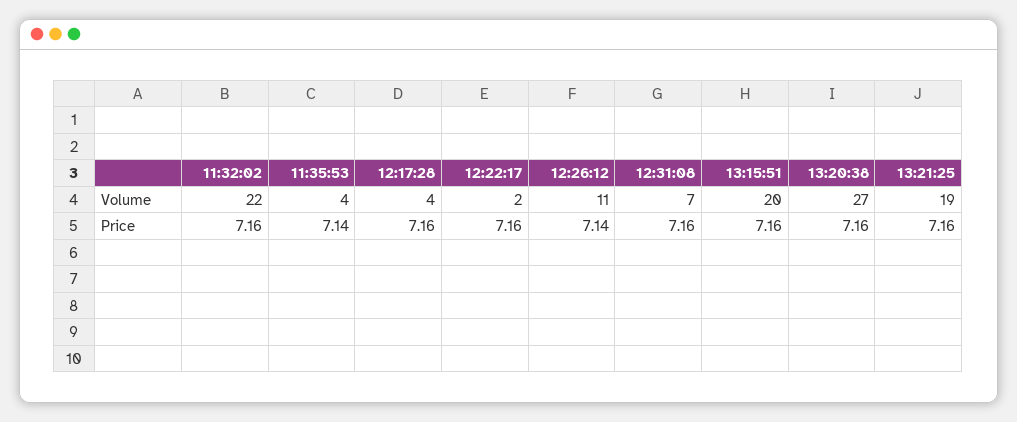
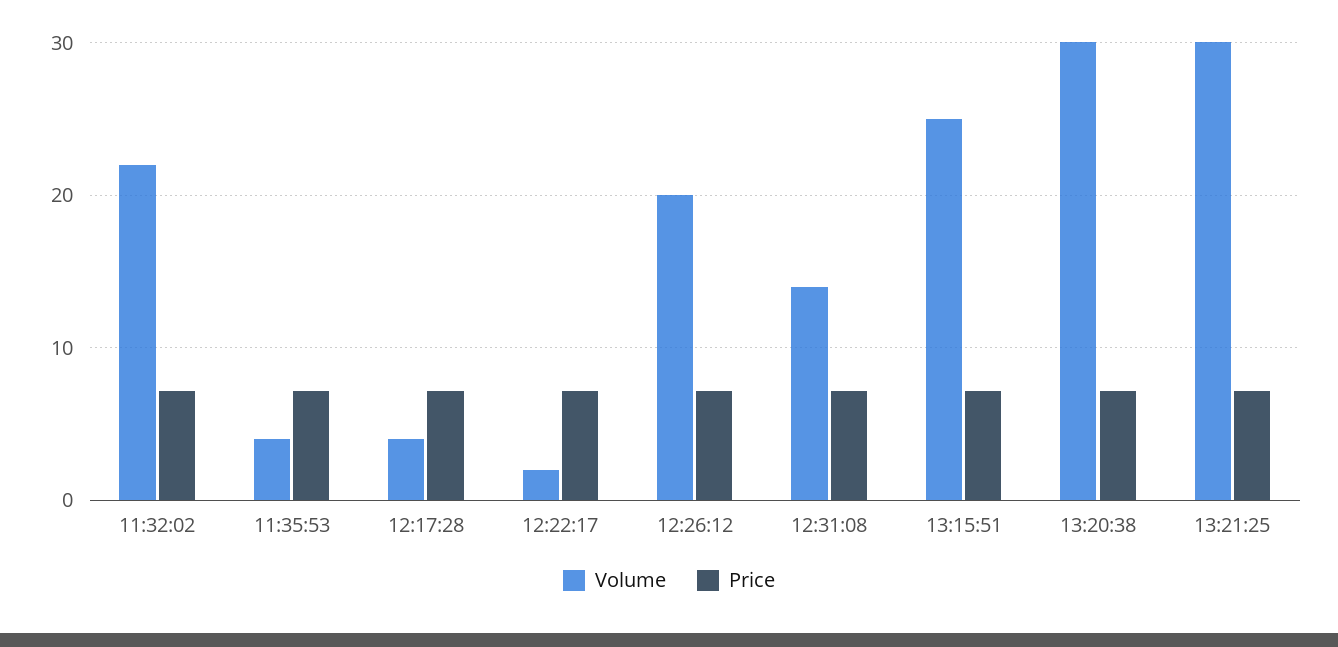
  {
    "Volume": {
      "11:32:02": 22,
      "11:35:53": 4,
      "12:17:28": 4,
      "12:22:17": 2,
-     "12:26:12": 11,
+     "12:26:12": 20,
-     "12:31:08": 7,
+     "12:31:08": 14,
-     "13:15:51": 20,
+     "13:15:51": 25,
-     "13:20:38": 27,
+     "13:20:38": 30,
-     "13:21:25": 19
+     "13:21:25": 30
    },
    "Price": {
      "11:32:02": 7.16,
      "11:35:53": 7.14,
      "12:17:28": 7.16,
      "12:22:17": 7.16,
      "12:26:12": 7.14,
      "12:31:08": 7.16,
      "13:15:51": 7.16,
      "13:20:38": 7.16,
      "13:21:25": 7.16
    }
  }

